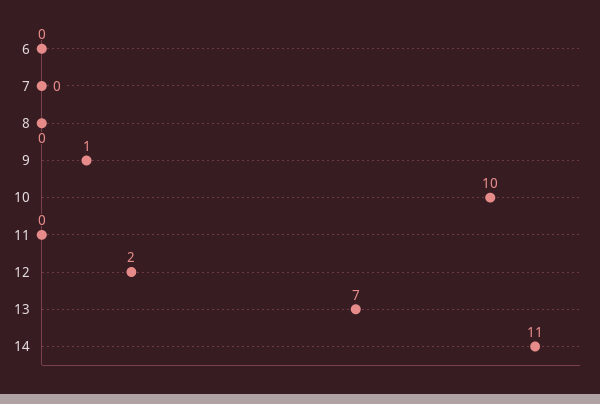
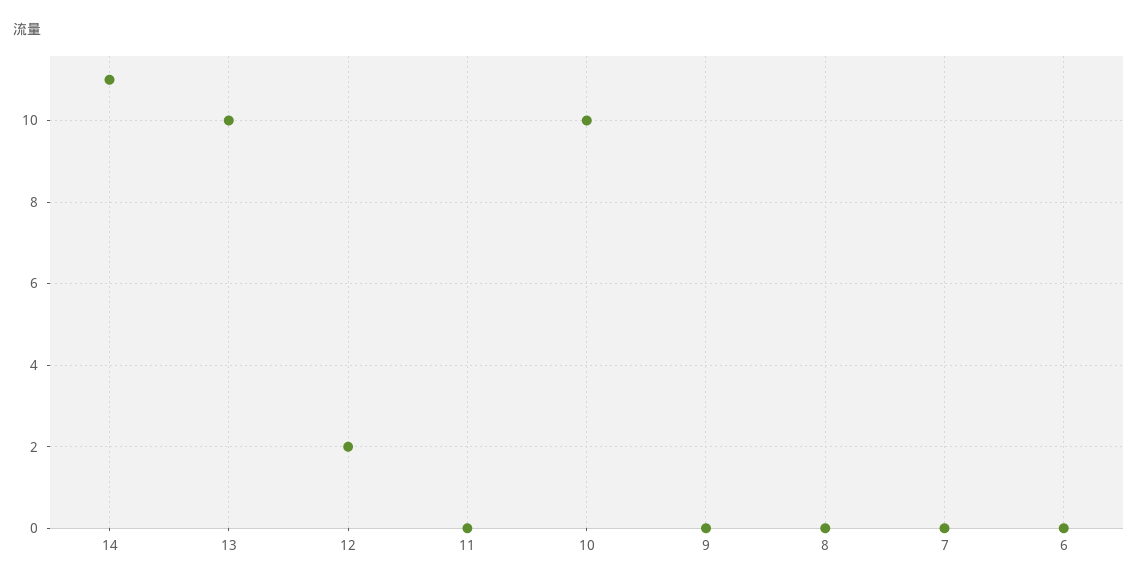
  {
    "6": 0,
    "7": 0,
    "8": 0,
-   "9": 1,
+   "9": 0,
    "10": 10,
    "11": 0,
    "12": 2,
-   "13": 7,
+   "13": 10,
    "14": 11
  }

